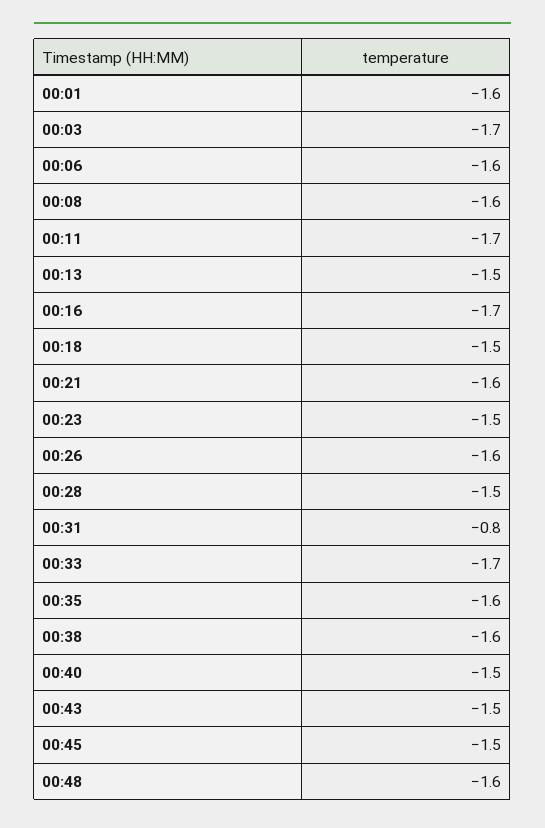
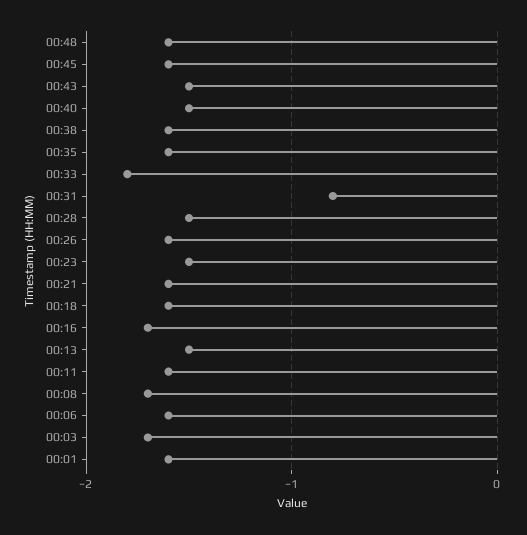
  {
    "00:01": -1.6,
    "00:03": -1.7,
    "00:06": -1.6,
-   "00:08": -1.6,
+   "00:08": -1.7,
-   "00:11": -1.7,
+   "00:11": -1.6,
    "00:13": -1.5,
    "00:16": -1.7,
-   "00:18": -1.5,
+   "00:18": -1.6,
    "00:21": -1.6,
    "00:23": -1.5,
    "00:26": -1.6,
    "00:28": -1.5,
    "00:31": -0.8,
-   "00:33": -1.7,
+   "00:33": -1.8,
    "00:35": -1.6,
    "00:38": -1.6,
    "00:40": -1.5,
    "00:43": -1.5,
-   "00:45": -1.5,
+   "00:45": -1.6,
    "00:48": -1.6
  }

